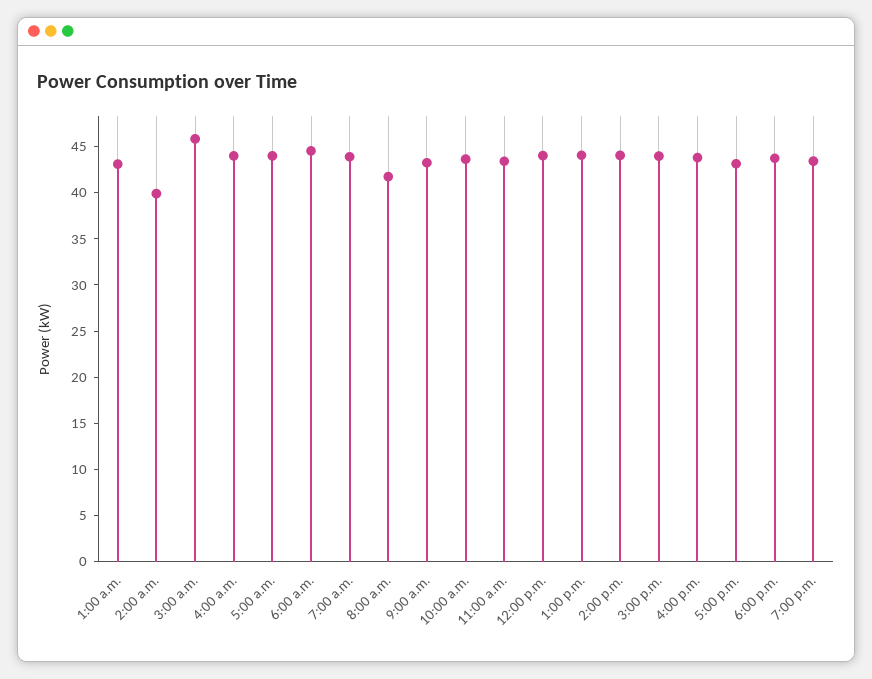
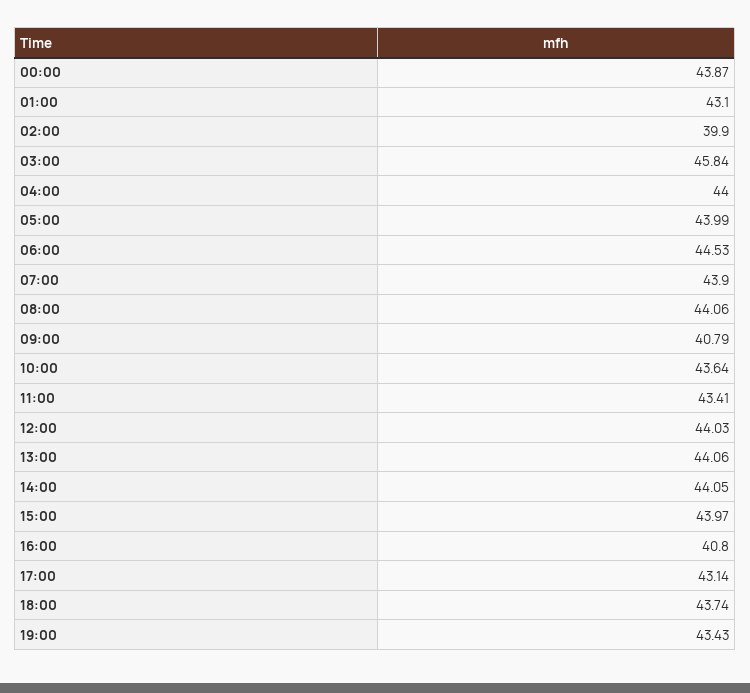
  {
    "1:00 a.m.": 43.1,
    "2:00 a.m.": 39.9,
    "3:00 a.m.": 45.84,
    "4:00 a.m.": 44,
    "5:00 a.m.": 43.99,
    "6:00 a.m.": 44.53,
    "7:00 a.m.": 43.9,
-   "8:00 a.m.": 42,
+   "8:00 a.m.": 44.06,
-   "9:00 a.m.": 43,
+   "9:00 a.m.": 40.79,
    "10:00 a.m.": 43.64,
    "11:00 a.m.": 43.41,
    "12:00 p.m.": 44.03,
    "1:00 p.m.": 44.06,
    "2:00 p.m.": 44.05,
    "3:00 p.m.": 43.97,
-   "4:00 p.m.": 44,
+   "4:00 p.m.": 40.8,
    "5:00 p.m.": 43.14,
    "6:00 p.m.": 43.74,
-   "7:00 p.m.": 43.43
+   "7:00 p.m.": 43.43,
+   "00:00": 43.87
  }

